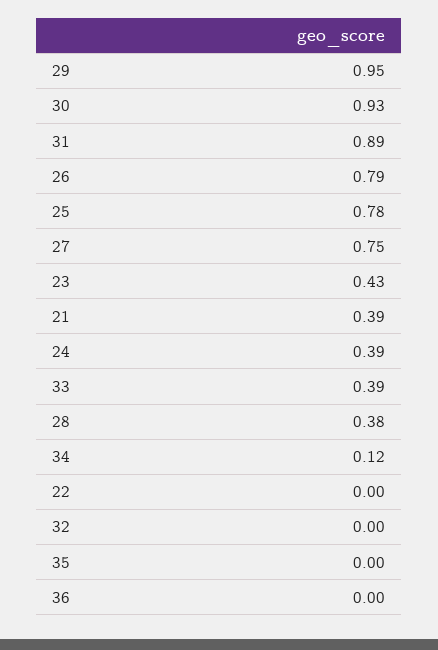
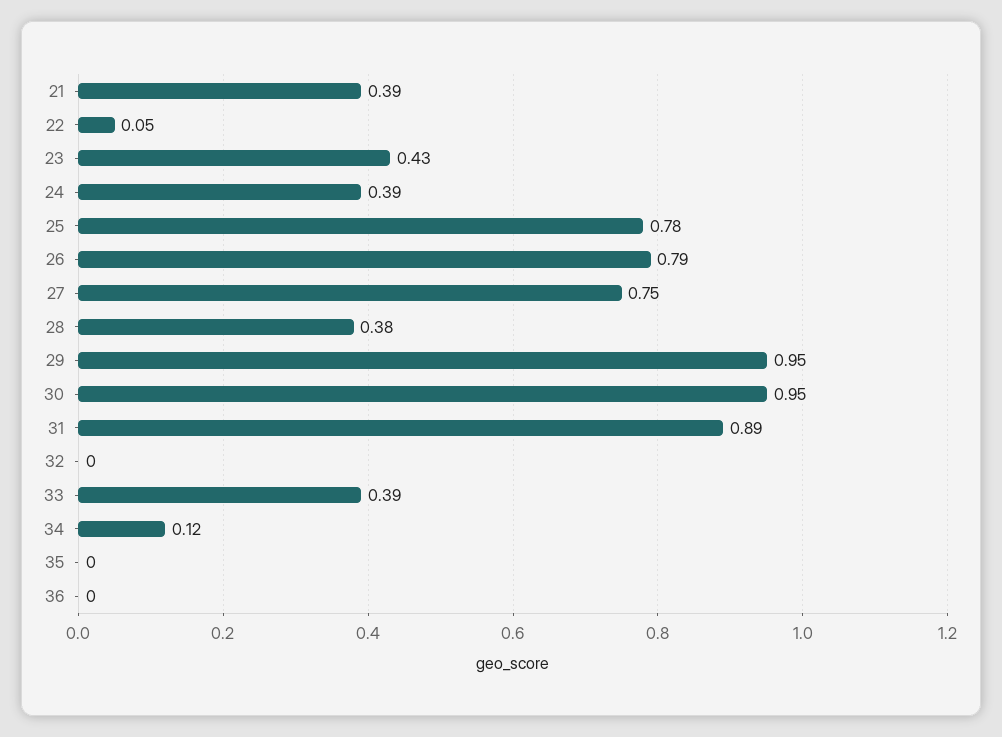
  {
    "29": 0.95,
-   "30": 0.93,
+   "30": 0.95,
    "31": 0.89,
    "26": 0.79,
    "25": 0.78,
    "27": 0.75,
    "23": 0.43,
    "21": 0.39,
    "24": 0.39,
    "33": 0.39,
    "28": 0.38,
    "34": 0.12,
-   "22": 0,
+   "22": 0.05,
    "32": 0,
    "35": 0,
    "36": 0
  }

